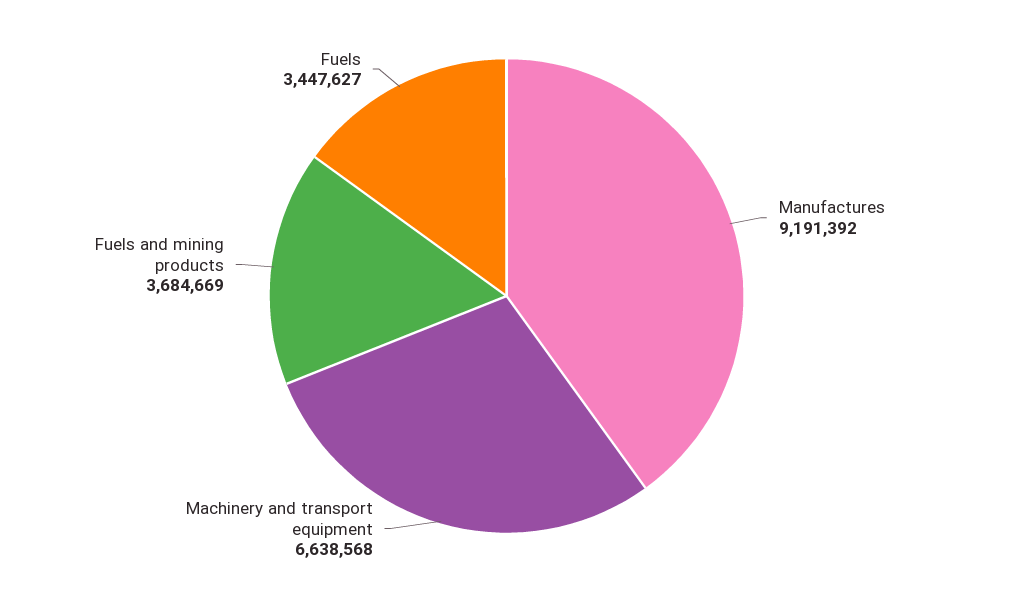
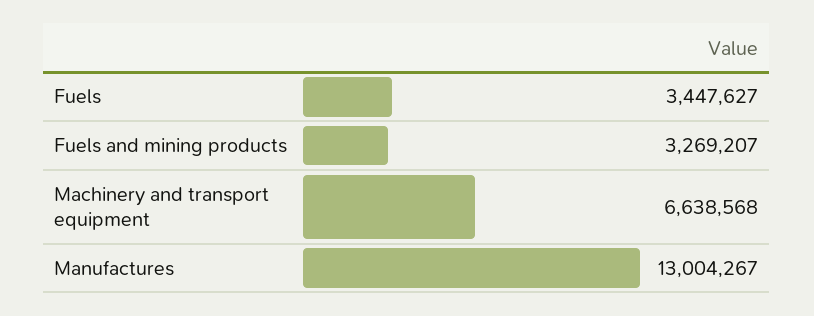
  {
-   "Manufactures": 9191392,
+   "Manufactures": 13004267,
    "Machinery and transport equipment": 6638568,
-   "Fuels and mining products": 3684669,
+   "Fuels and mining products": 3269207,
    "Fuels": 3447627
  }

